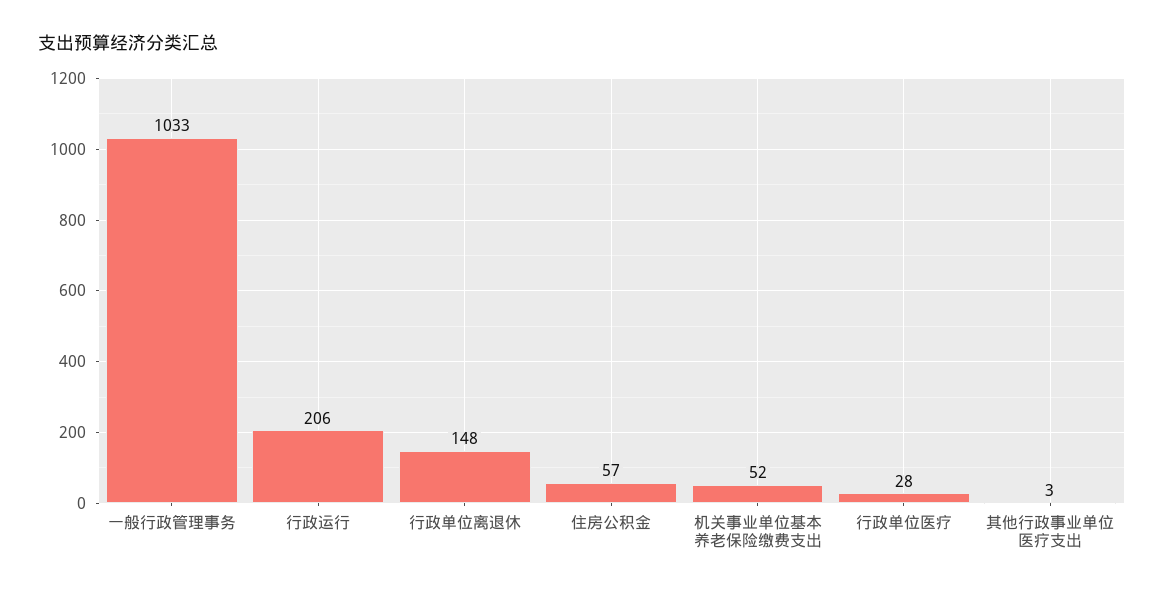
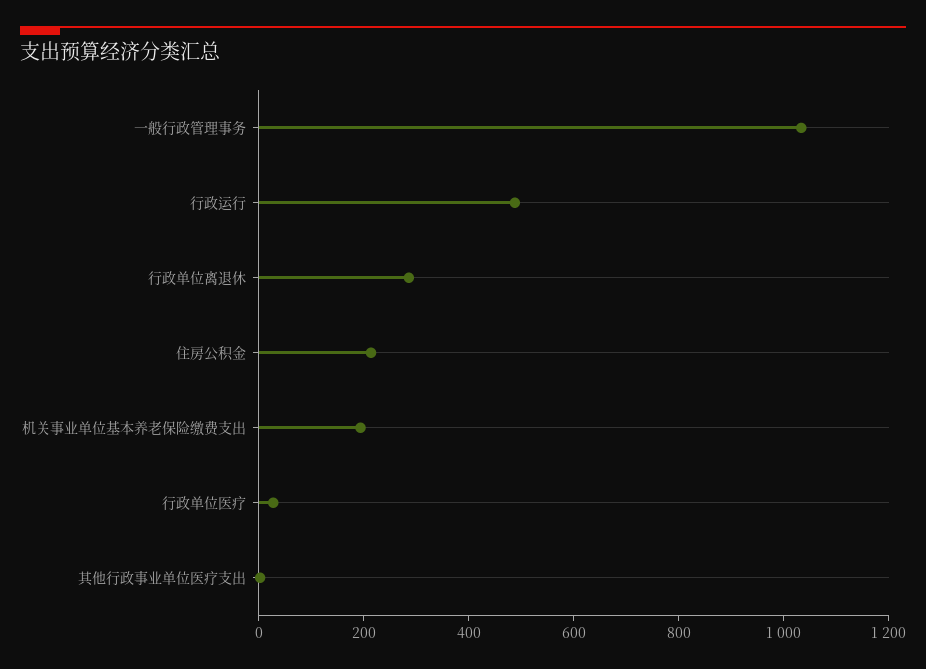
  {
    "一般行政管理事务": 1033,
-   "行政运行": 206,
+   "行政运行": 500,
-   "行政单位离退休": 148,
+   "行政单位离退休": 300,
-   "住房公积金": 57,
+   "住房公积金": 200,
-   "机关事业单位基本养老保险缴费支出": 52,
+   "机关事业单位基本养老保险缴费支出": 200,
    "行政单位医疗": 28,
    "其他行政事业单位医疗支出": 3
  }

